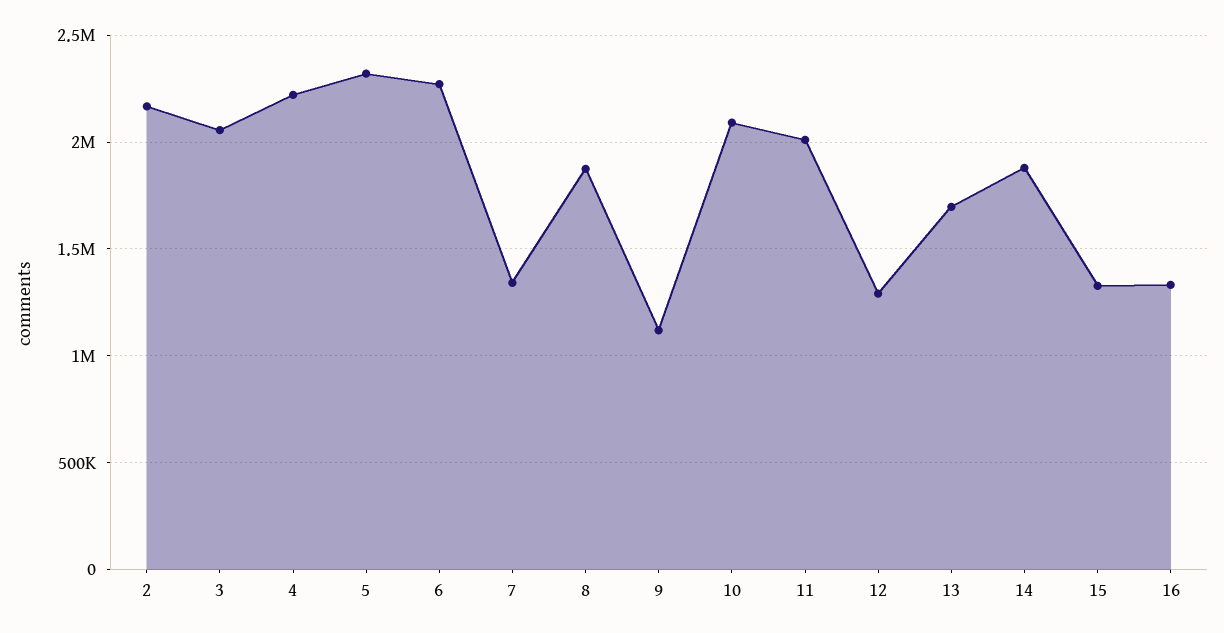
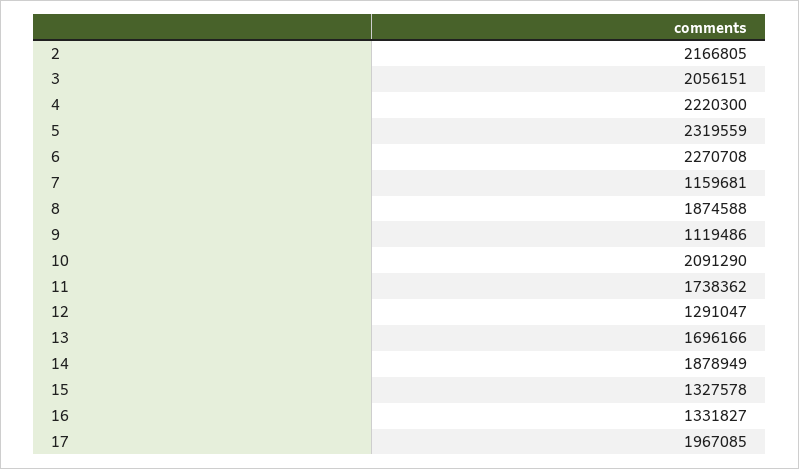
  {
    "2": 2166805,
    "3": 2056151,
    "4": 2220300,
    "5": 2319559,
    "6": 2270708,
-   "7": 1350000,
+   "7": 1159681,
    "8": 1874588,
    "9": 1119486,
    "10": 2091290,
-   "11": 2000000,
+   "11": 1738362,
    "12": 1291047,
    "13": 1696166,
    "14": 1878949,
    "15": 1327578,
-   "16": 1331827
+   "16": 1331827,
+   "17": 1967085
  }

